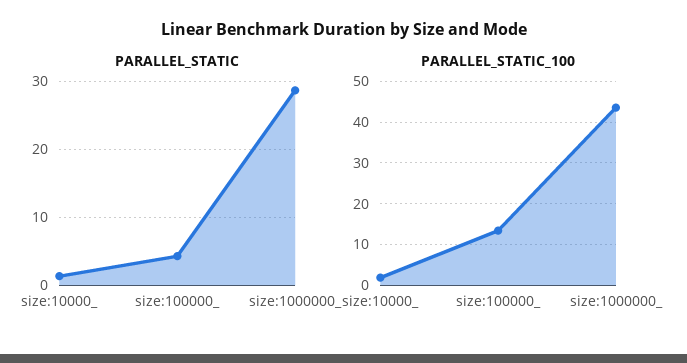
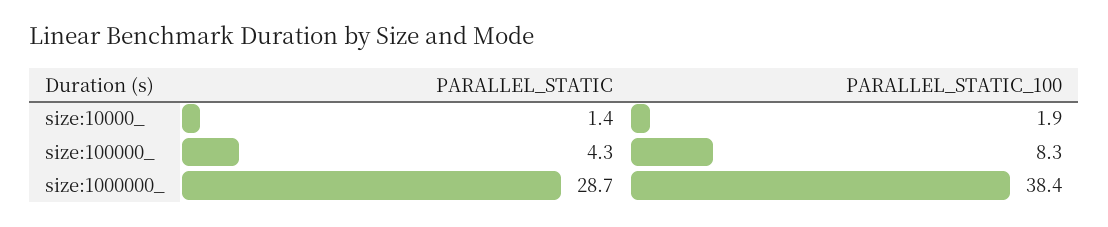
  {
    "PARALLEL_STATIC": {
      "size:10000_": 1.4,
      "size:100000_": 4.3,
      "size:1000000_": 28.7
    },
    "PARALLEL_STATIC_100": {
      "size:10000_": 1.9,
-     "size:100000_": 14,
+     "size:100000_": 8.3,
-     "size:1000000_": 44
+     "size:1000000_": 38.4
    }
  }

